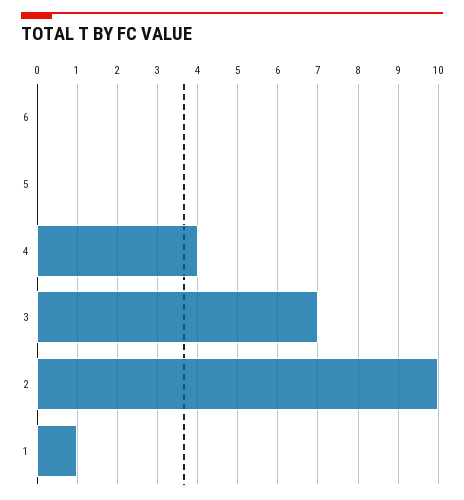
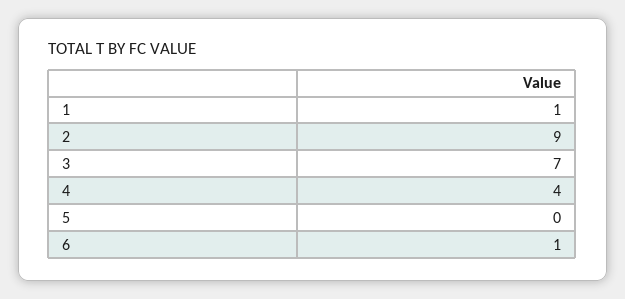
  {
-   "6": 0,
+   "6": 1,
    "5": 0,
    "4": 4,
    "3": 7,
-   "2": 10,
+   "2": 9,
    "1": 1
  }

